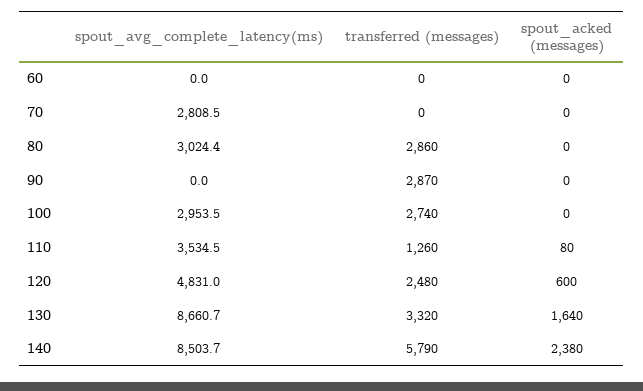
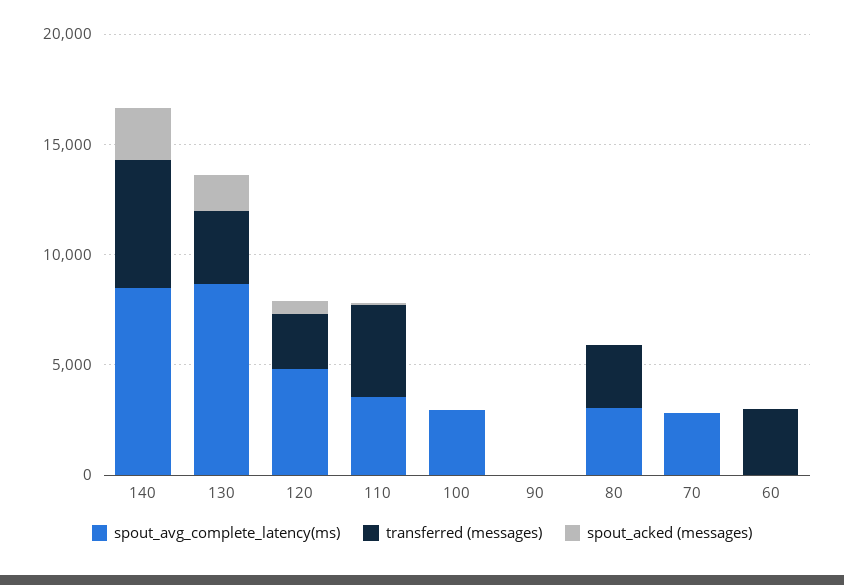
  {
    "spout_avg_complete_latency(ms)": {
      "60": 0,
      "70": 2808.5,
      "80": 3024.4,
      "90": 0,
      "100": 2953.5,
      "110": 3534.5,
      "120": 4831,
      "130": 8660.7,
      "140": 8503.7
    },
    "transferred (messages)": {
-     "60": 0,
+     "60": 3000,
      "70": 0,
      "80": 2860,
-     "90": 2870,
+     "90": 0,
-     "100": 2740,
+     "100": 0,
-     "110": 1260,
+     "110": 4000,
      "120": 2480,
      "130": 3320,
      "140": 5790
    },
    "spout_acked (messages)": {
      "60": 0,
      "70": 0,
      "80": 0,
      "90": 0,
      "100": 0,
      "110": 80,
      "120": 600,
      "130": 1640,
      "140": 2380
    }
  }

